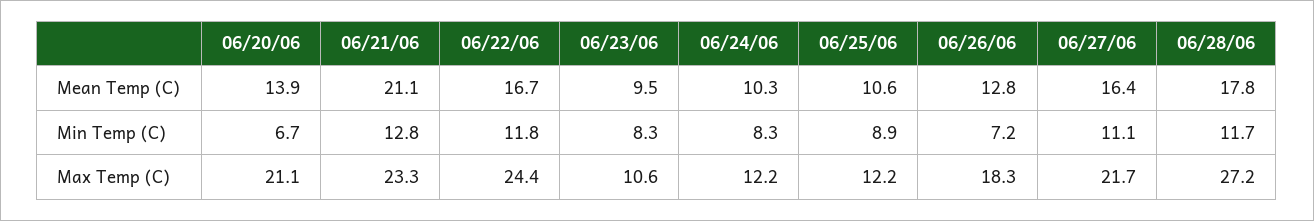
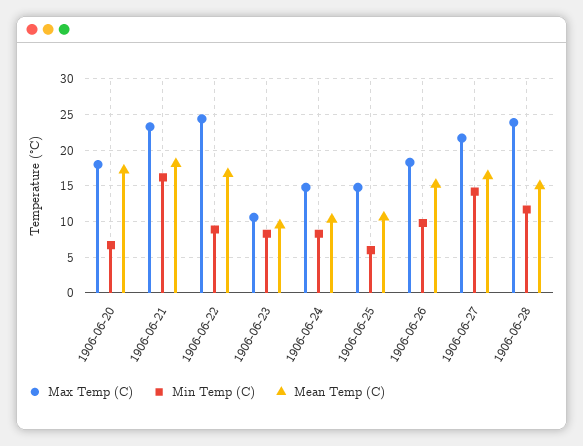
  {
    "Mean Temp (C)": {
-     "06/20/06": 13.9,
+     "06/20/06": 17,
-     "06/21/06": 21.1,
+     "06/21/06": 18,
      "06/22/06": 16.7,
      "06/23/06": 9.5,
      "06/24/06": 10.3,
      "06/25/06": 10.6,
-     "06/26/06": 12.8,
+     "06/26/06": 15,
      "06/27/06": 16.4,
-     "06/28/06": 17.8
+     "06/28/06": 15
    },
    "Min Temp (C)": {
      "06/20/06": 6.7,
-     "06/21/06": 12.8,
+     "06/21/06": 16,
-     "06/22/06": 11.8,
+     "06/22/06": 9,
      "06/23/06": 8.3,
      "06/24/06": 8.3,
-     "06/25/06": 8.9,
+     "06/25/06": 6,
-     "06/26/06": 7.2,
+     "06/26/06": 10,
-     "06/27/06": 11.1,
+     "06/27/06": 14,
      "06/28/06": 11.7
    },
    "Max Temp (C)": {
-     "06/20/06": 21.1,
+     "06/20/06": 18,
      "06/21/06": 23.3,
      "06/22/06": 24.4,
      "06/23/06": 10.6,
-     "06/24/06": 12.2,
+     "06/24/06": 15,
-     "06/25/06": 12.2,
+     "06/25/06": 15,
      "06/26/06": 18.3,
      "06/27/06": 21.7,
-     "06/28/06": 27.2
+     "06/28/06": 24
    }
  }

